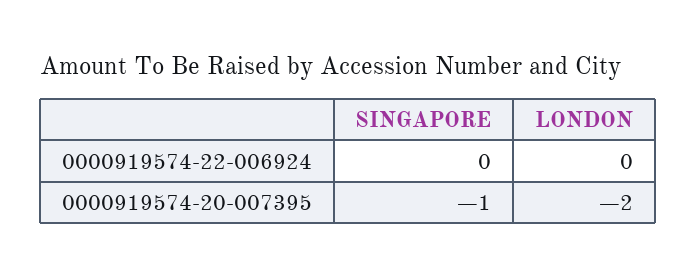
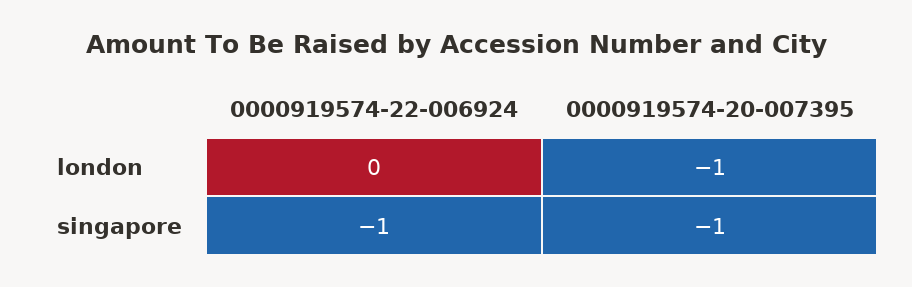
  {
    "SINGAPORE": {
-     "0000919574-22-006924": 0,
+     "0000919574-22-006924": -1,
      "0000919574-20-007395": -1
    },
    "LONDON": {
      "0000919574-22-006924": 0,
-     "0000919574-20-007395": -2
+     "0000919574-20-007395": -1
    }
  }

